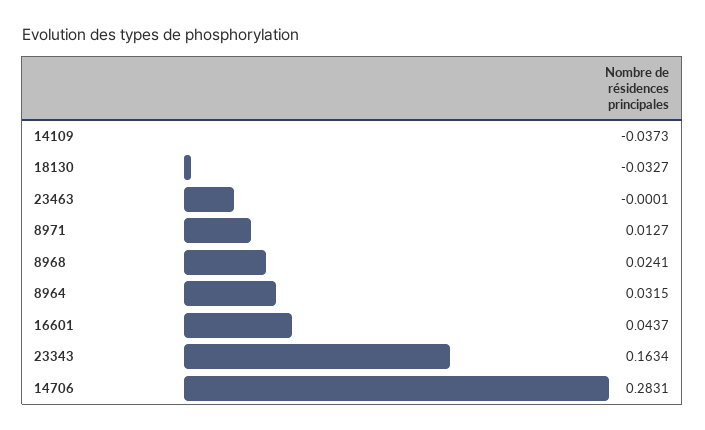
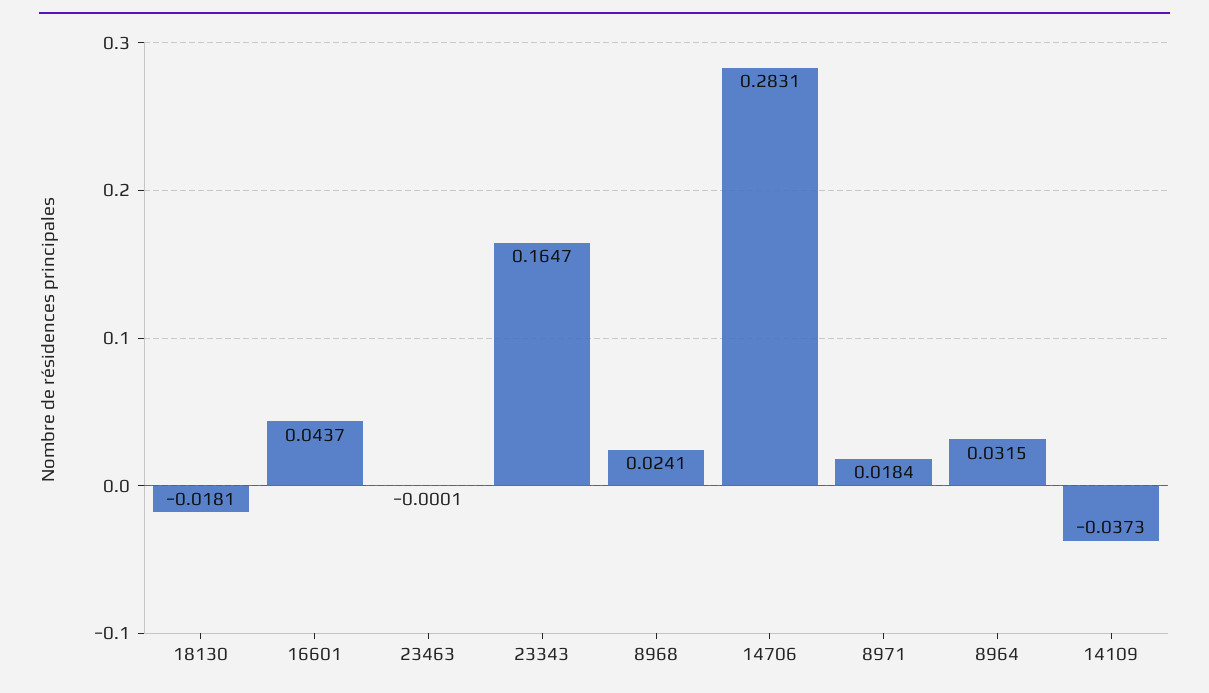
  {
    "14109": -0.0373,
-   "18130": -0.0327,
+   "18130": -0.0181,
    "23463": -0.0001,
-   "8971": 0.0127,
+   "8971": 0.0184,
    "8968": 0.0241,
    "8964": 0.0315,
    "16601": 0.0437,
-   "23343": 0.1634,
+   "23343": 0.1647,
    "14706": 0.2831
  }

